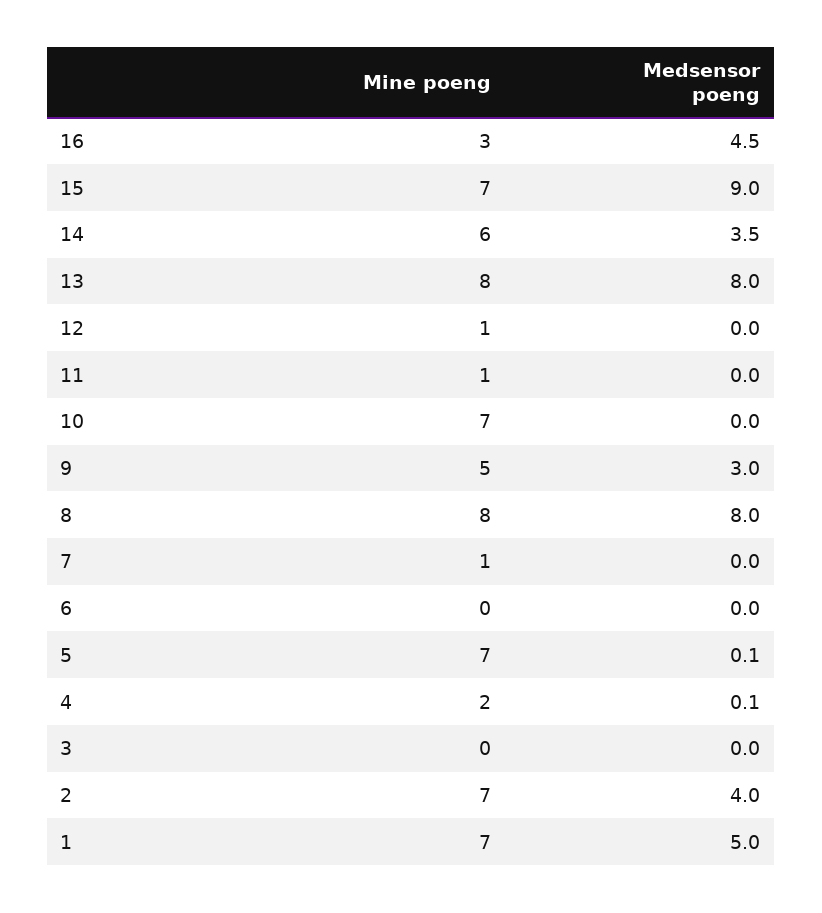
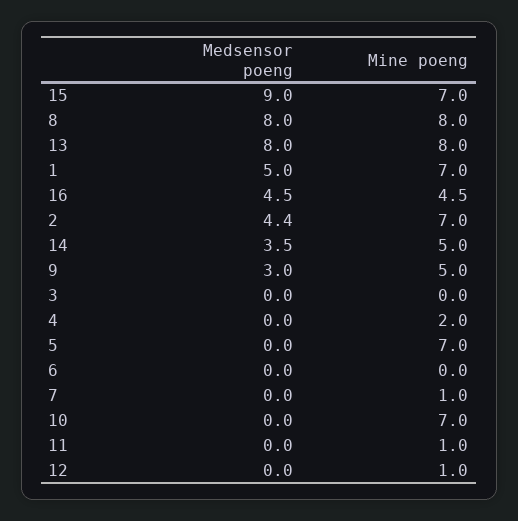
  {
    "Mine poeng": {
-     "16": 3,
+     "16": 4.5,
      "15": 7,
-     "14": 6,
+     "14": 5,
      "13": 8,
      "12": 1,
      "11": 1,
      "10": 7,
      "9": 5,
      "8": 8,
      "7": 1,
      "6": 0,
      "5": 7,
      "4": 2,
      "3": 0,
      "2": 7,
      "1": 7
    },
    "Medsensor poeng": {
      "16": 4.5,
      "15": 9,
      "14": 3.5,
      "13": 8,
      "12": 0,
      "11": 0,
      "10": 0,
      "9": 3,
      "8": 8,
      "7": 0,
      "6": 0,
-     "5": 0.1,
+     "5": 0,
-     "4": 0.1,
+     "4": 0,
      "3": 0,
-     "2": 4,
+     "2": 4.4,
      "1": 5
    }
  }

